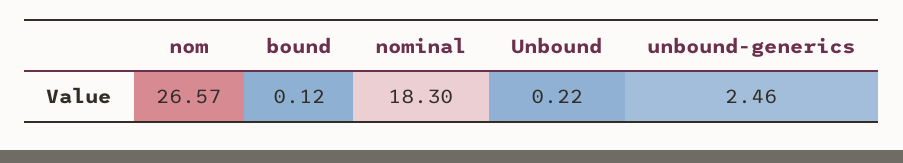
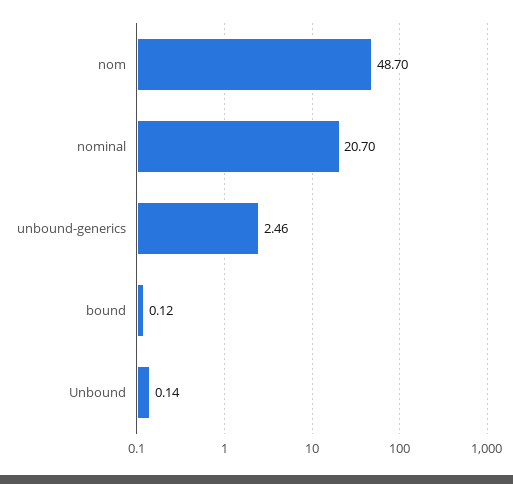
  {
-   "nom": 26.57,
+   "nom": 48.7,
    "bound": 0.12,
-   "nominal": 18.3,
+   "nominal": 20.7,
-   "Unbound": 0.22,
+   "Unbound": 0.14,
    "unbound-generics": 2.46
  }

